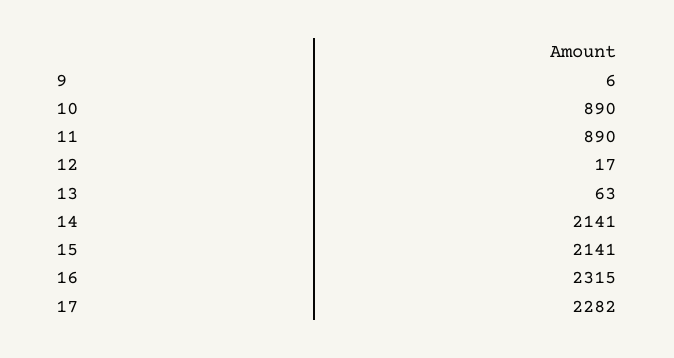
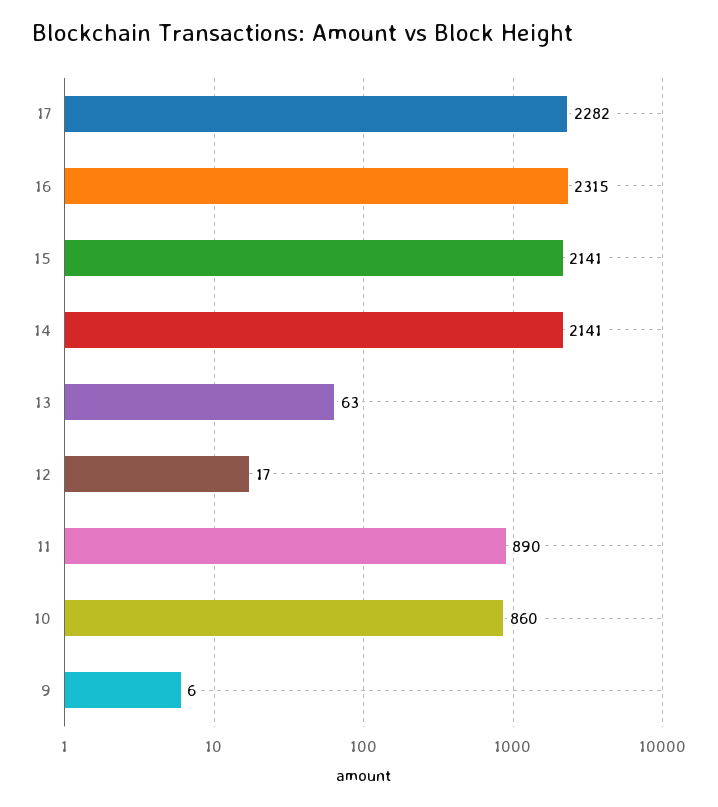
  {
    "9": 6,
-   "10": 890,
+   "10": 860,
    "11": 890,
    "12": 17,
    "13": 63,
    "14": 2141,
    "15": 2141,
    "16": 2315,
    "17": 2282
  }

